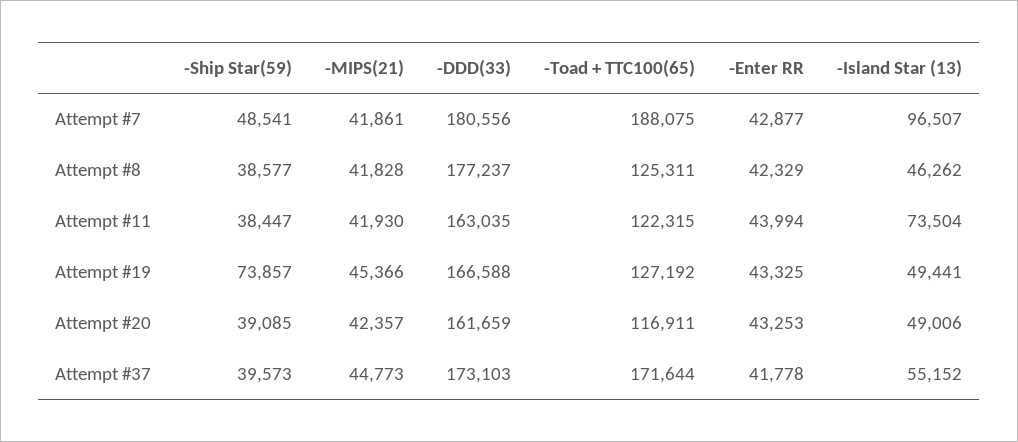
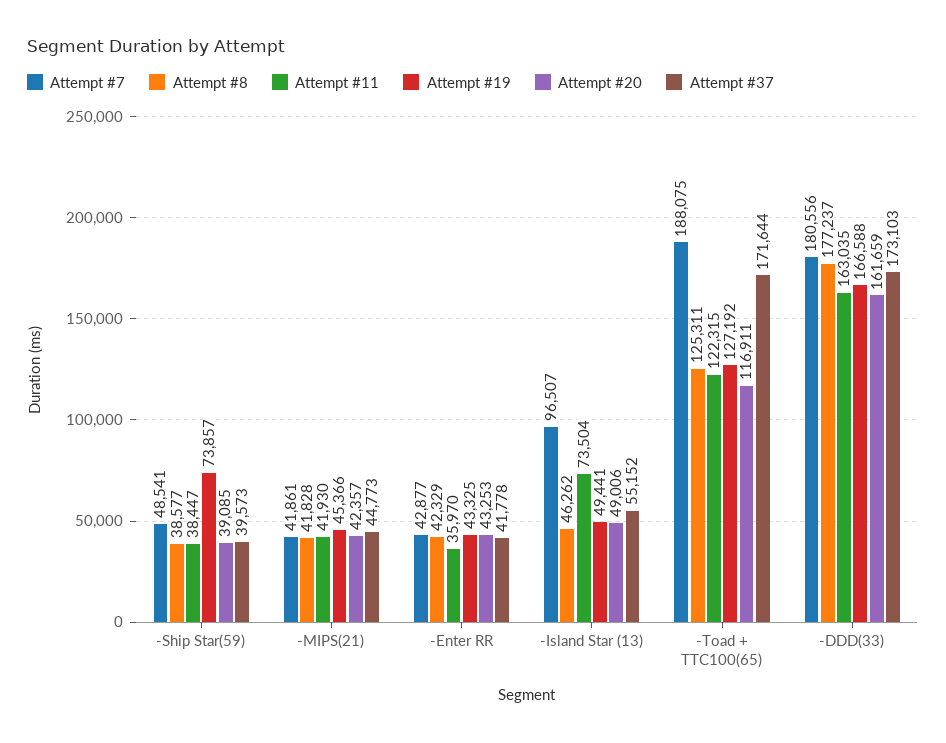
  {
    "Attempt #7": {
      "-Ship Star(59)": 48541,
      "-MIPS(21)": 41861,
      "-DDD(33)": 180556,
      "-Toad + TTC100(65)": 188075,
      "-Enter RR": 42877,
      "-Island Star (13)": 96507
    },
    "Attempt #8": {
      "-Ship Star(59)": 38577,
      "-MIPS(21)": 41828,
      "-DDD(33)": 177237,
      "-Toad + TTC100(65)": 125311,
      "-Enter RR": 42329,
      "-Island Star (13)": 46262
    },
    "Attempt #11": {
      "-Ship Star(59)": 38447,
      "-MIPS(21)": 41930,
      "-DDD(33)": 163035,
      "-Toad + TTC100(65)": 122315,
-     "-Enter RR": 43994,
+     "-Enter RR": 35970,
      "-Island Star (13)": 73504
    },
    "Attempt #19": {
      "-Ship Star(59)": 73857,
      "-MIPS(21)": 45366,
      "-DDD(33)": 166588,
      "-Toad + TTC100(65)": 127192,
      "-Enter RR": 43325,
      "-Island Star (13)": 49441
    },
    "Attempt #20": {
      "-Ship Star(59)": 39085,
      "-MIPS(21)": 42357,
      "-DDD(33)": 161659,
      "-Toad + TTC100(65)": 116911,
      "-Enter RR": 43253,
      "-Island Star (13)": 49006
    },
    "Attempt #37": {
      "-Ship Star(59)": 39573,
      "-MIPS(21)": 44773,
      "-DDD(33)": 173103,
      "-Toad + TTC100(65)": 171644,
      "-Enter RR": 41778,
      "-Island Star (13)": 55152
    }
  }

